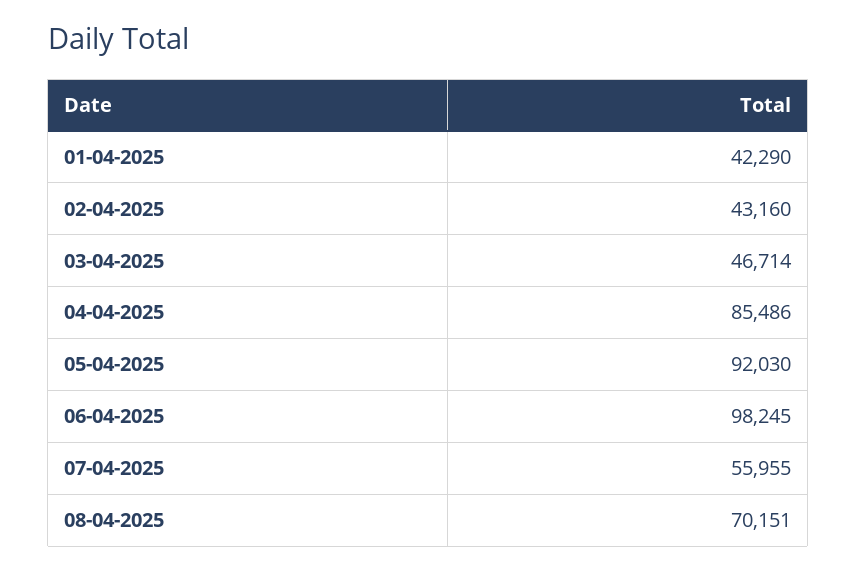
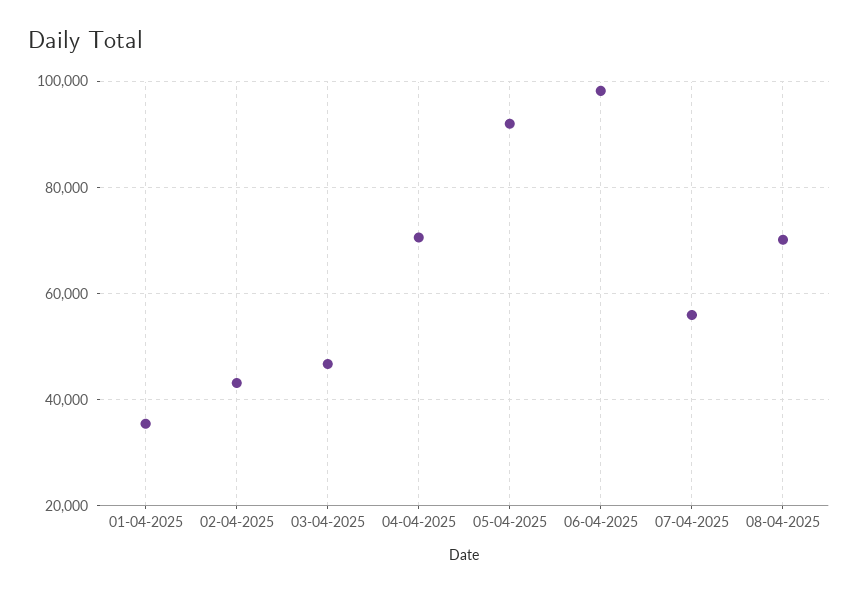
  {
-   "01-04-2025": 42290,
+   "01-04-2025": 36000,
    "02-04-2025": 43160,
    "03-04-2025": 46714,
-   "04-04-2025": 85486,
+   "04-04-2025": 70000,
    "05-04-2025": 92030,
    "06-04-2025": 98245,
    "07-04-2025": 55955,
    "08-04-2025": 70151
  }

